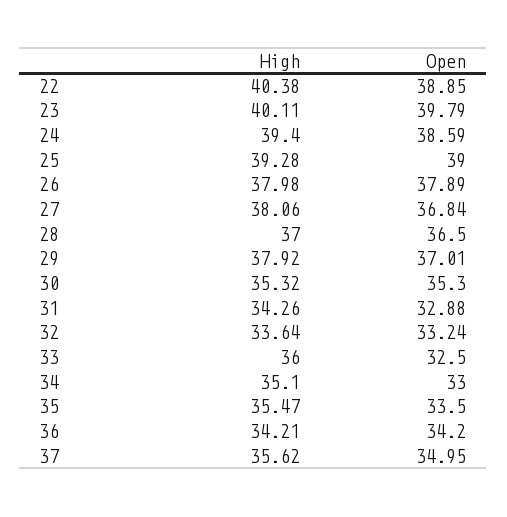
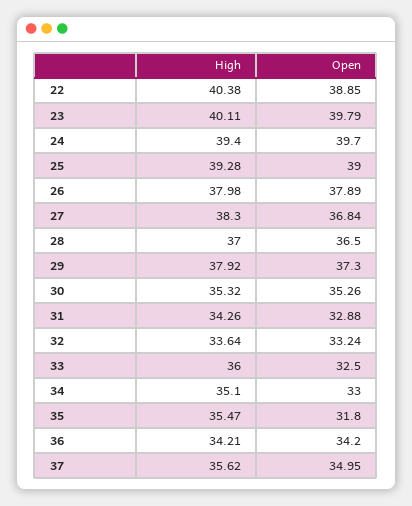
  {
    "High": {
      "22": 40.38,
      "23": 40.11,
      "24": 39.4,
      "25": 39.28,
      "26": 37.98,
-     "27": 38.06,
+     "27": 38.3,
      "28": 37,
      "29": 37.92,
      "30": 35.32,
      "31": 34.26,
      "32": 33.64,
      "33": 36,
      "34": 35.1,
      "35": 35.47,
      "36": 34.21,
      "37": 35.62
    },
    "Open": {
      "22": 38.85,
      "23": 39.79,
-     "24": 38.59,
+     "24": 39.7,
      "25": 39,
      "26": 37.89,
      "27": 36.84,
      "28": 36.5,
-     "29": 37.01,
+     "29": 37.3,
-     "30": 35.3,
+     "30": 35.26,
      "31": 32.88,
      "32": 33.24,
      "33": 32.5,
      "34": 33,
-     "35": 33.5,
+     "35": 31.8,
      "36": 34.2,
      "37": 34.95
    }
  }

